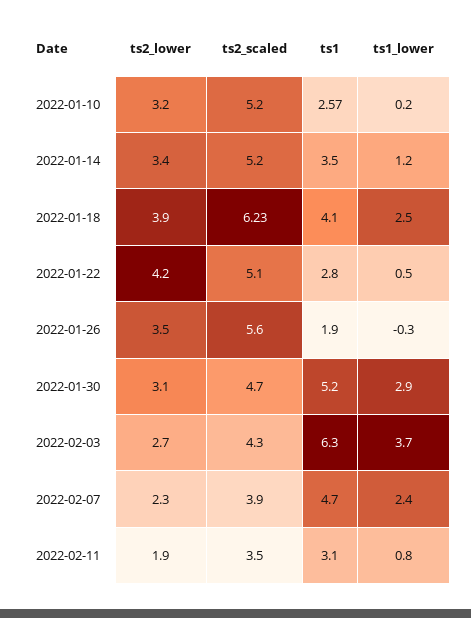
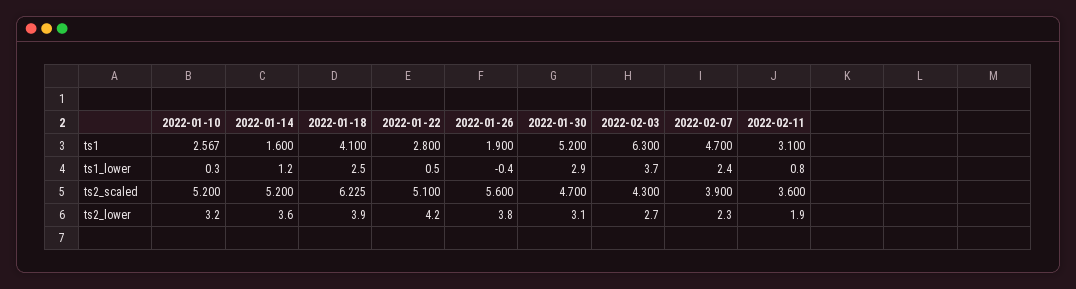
  {
    "ts2_lower": {
      "2022-01-10": 3.2,
-     "2022-01-14": 3.4,
+     "2022-01-14": 3.6,
      "2022-01-18": 3.9,
      "2022-01-22": 4.2,
-     "2022-01-26": 3.5,
+     "2022-01-26": 3.8,
      "2022-01-30": 3.1,
      "2022-02-03": 2.7,
      "2022-02-07": 2.3,
      "2022-02-11": 1.9
    },
    "ts2_scaled": {
      "2022-01-10": 5.2,
      "2022-01-14": 5.2,
      "2022-01-18": 6.225,
      "2022-01-22": 5.1,
      "2022-01-26": 5.6,
      "2022-01-30": 4.7,
      "2022-02-03": 4.3,
      "2022-02-07": 3.9,
-     "2022-02-11": 3.5
+     "2022-02-11": 3.6
    },
    "ts1": {
      "2022-01-10": 2.567,
-     "2022-01-14": 3.5,
+     "2022-01-14": 1.6,
      "2022-01-18": 4.1,
      "2022-01-22": 2.8,
      "2022-01-26": 1.9,
      "2022-01-30": 5.2,
      "2022-02-03": 6.3,
      "2022-02-07": 4.7,
      "2022-02-11": 3.1
    },
    "ts1_lower": {
-     "2022-01-10": 0.2,
+     "2022-01-10": 0.3,
      "2022-01-14": 1.2,
      "2022-01-18": 2.5,
      "2022-01-22": 0.5,
-     "2022-01-26": -0.3,
+     "2022-01-26": -0.4,
      "2022-01-30": 2.9,
      "2022-02-03": 3.7,
      "2022-02-07": 2.4,
      "2022-02-11": 0.8
    }
  }

